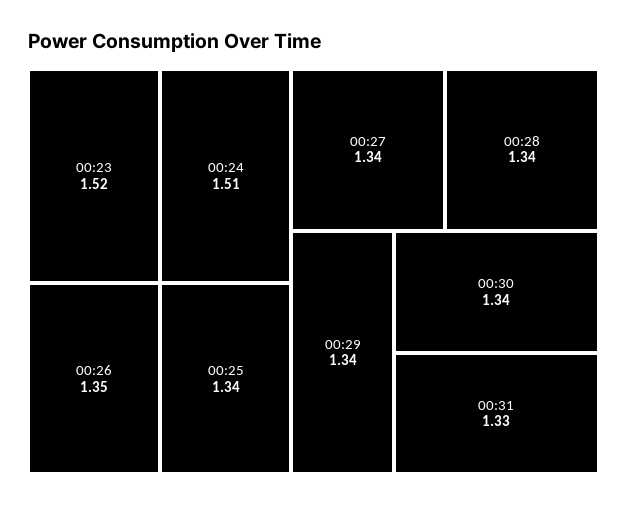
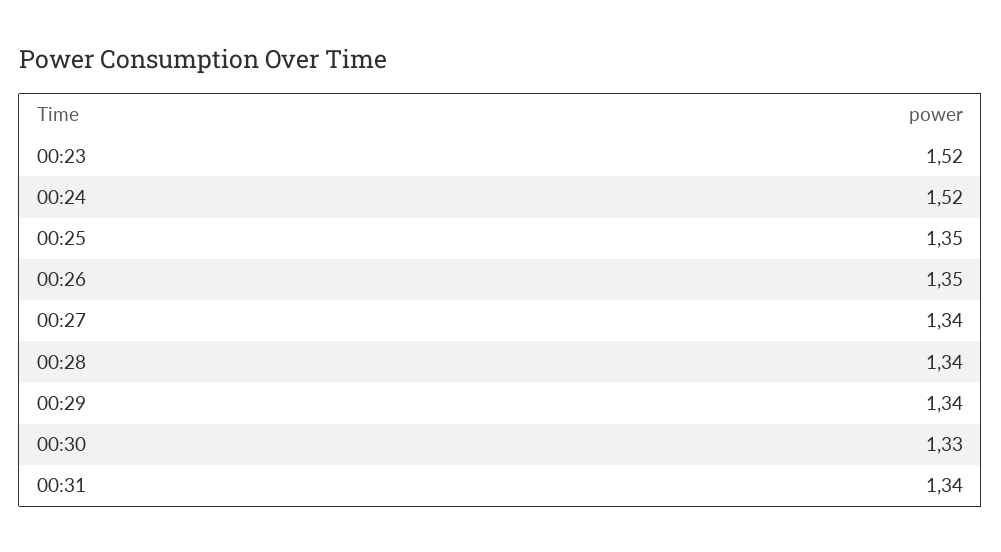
  {
    "00:23": 1.52,
-   "00:24": 1.51,
+   "00:24": 1.52,
    "00:26": 1.35,
-   "00:25": 1.34,
+   "00:25": 1.35,
    "00:27": 1.34,
    "00:28": 1.34,
    "00:29": 1.34,
-   "00:30": 1.34,
+   "00:30": 1.33,
-   "00:31": 1.33
+   "00:31": 1.34
  }

